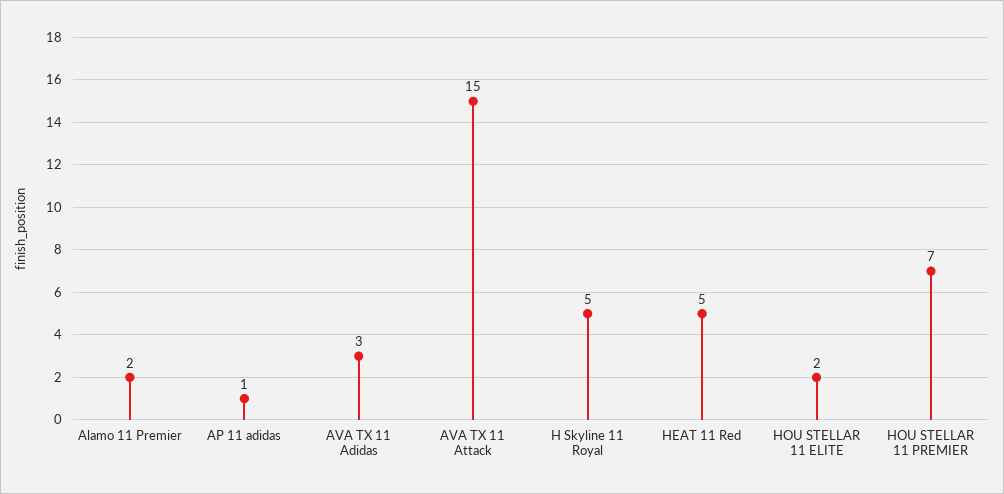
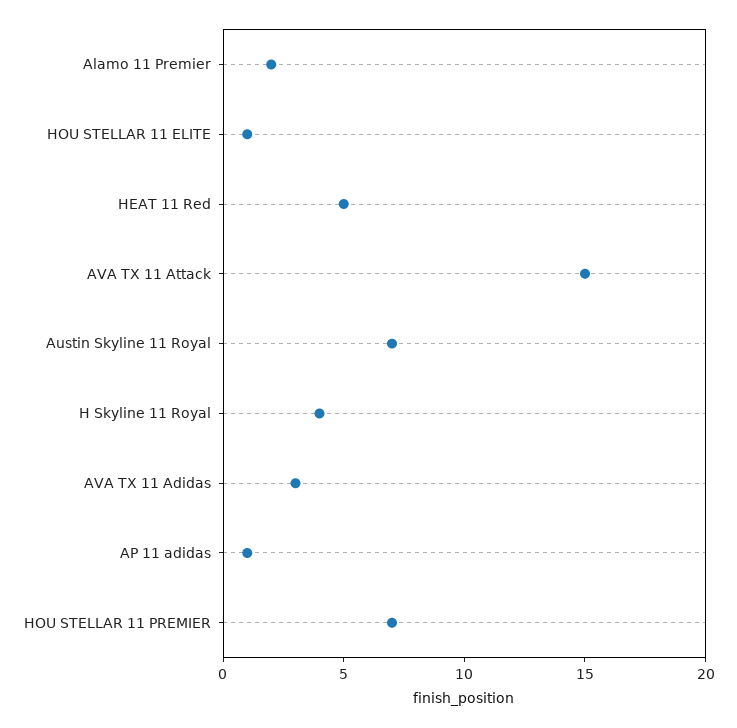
  {
    "Alamo 11 Premier": 2,
    "AP 11 adidas": 1,
    "AVA TX 11 Adidas": 3,
    "AVA TX 11 Attack": 15,
-   "H Skyline 11 Royal": 5,
+   "H Skyline 11 Royal": 4,
    "HEAT 11 Red": 5,
-   "HOU STELLAR 11 ELITE": 2,
+   "HOU STELLAR 11 ELITE": 1,
-   "HOU STELLAR 11 PREMIER": 7
+   "HOU STELLAR 11 PREMIER": 7,
+   "Austin Skyline 11 Royal": 7
  }

